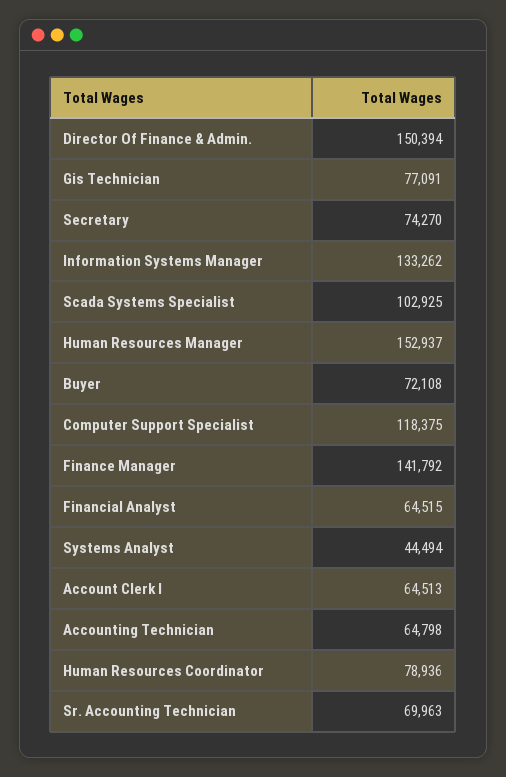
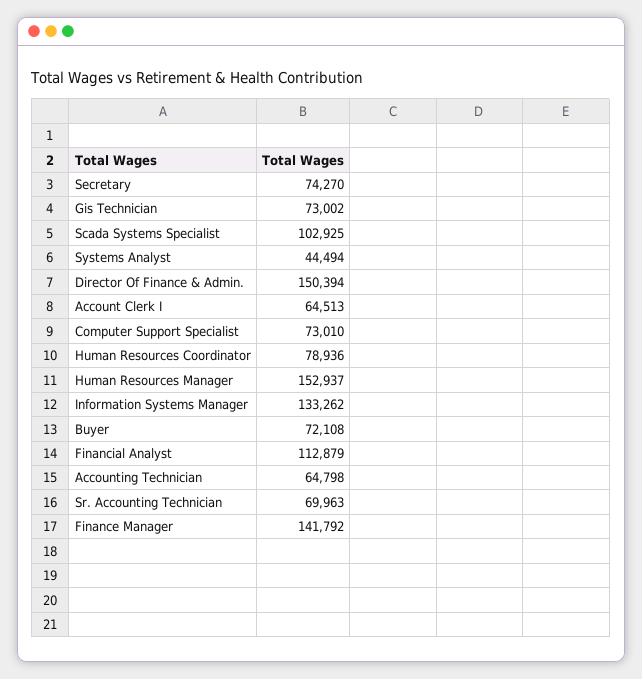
  {
    "Director Of Finance & Admin.": 150394,
-   "Gis Technician": 77091,
+   "Gis Technician": 73002,
    "Secretary": 74270,
    "Information Systems Manager": 133262,
    "Scada Systems Specialist": 102925,
    "Human Resources Manager": 152937,
    "Buyer": 72108,
-   "Computer Support Specialist": 118375,
+   "Computer Support Specialist": 73010,
    "Finance Manager": 141792,
-   "Financial Analyst": 64515,
+   "Financial Analyst": 112879,
    "Systems Analyst": 44494,
    "Account Clerk I": 64513,
    "Accounting Technician": 64798,
    "Human Resources Coordinator": 78936,
    "Sr. Accounting Technician": 69963
  }

